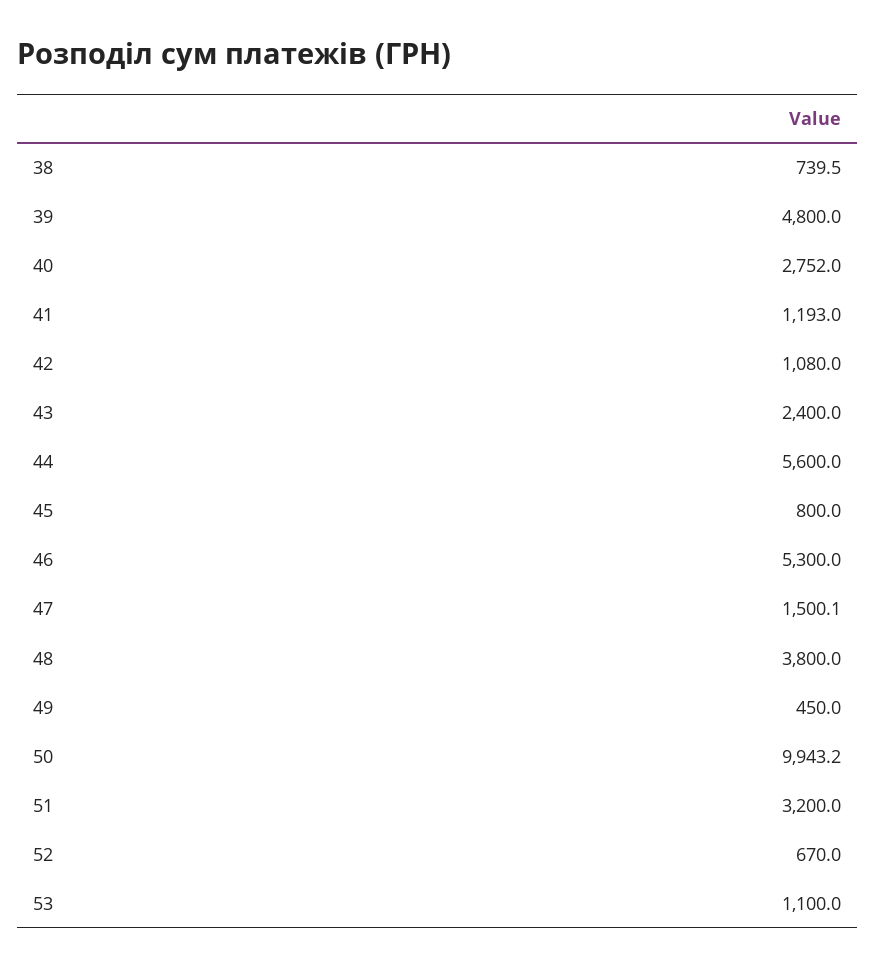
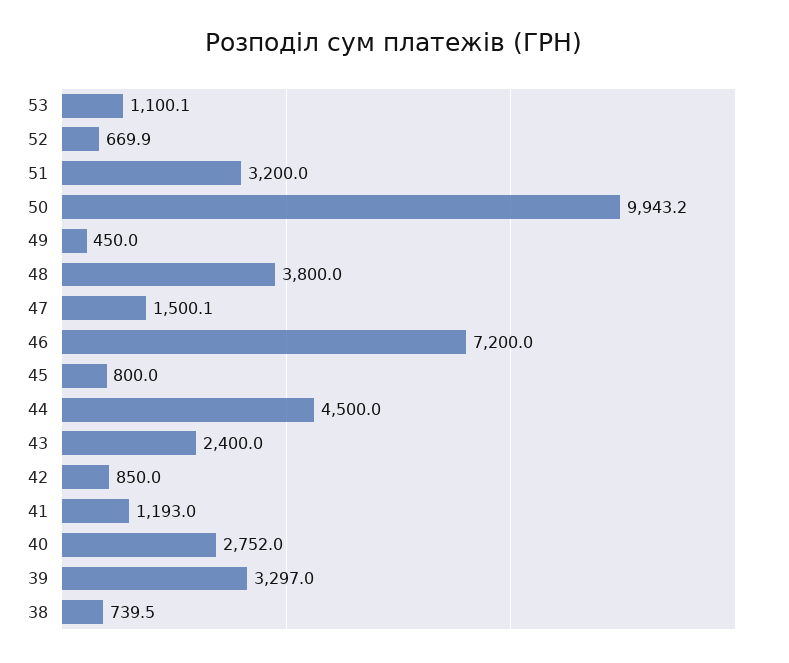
  {
    "38": 739.5,
-   "39": 4800,
+   "39": 3297,
    "40": 2752,
    "41": 1193,
-   "42": 1080,
+   "42": 850,
    "43": 2400,
-   "44": 5600,
+   "44": 4500,
    "45": 800,
-   "46": 5300,
+   "46": 7200,
    "47": 1500.1,
    "48": 3800,
    "49": 450,
    "50": 9943.2,
    "51": 3200,
-   "52": 670,
+   "52": 669.9,
-   "53": 1100
+   "53": 1100.1
  }

